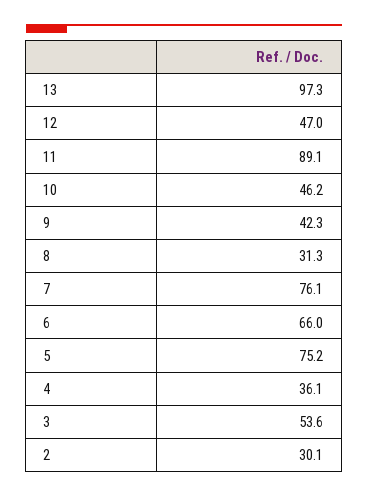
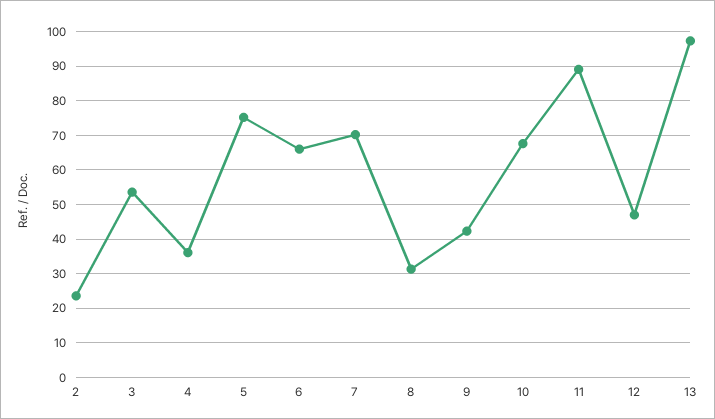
  {
    "13": 97.3,
    "12": 47,
    "11": 89.1,
-   "10": 46.2,
+   "10": 68,
    "9": 42.3,
    "8": 31.3,
-   "7": 76.1,
+   "7": 70,
    "6": 66,
    "5": 75.2,
    "4": 36.1,
    "3": 53.6,
-   "2": 30.1
+   "2": 24
  }

